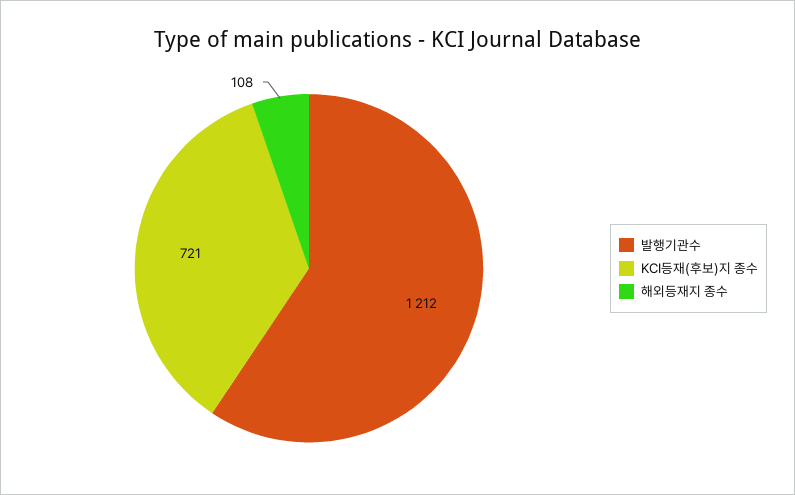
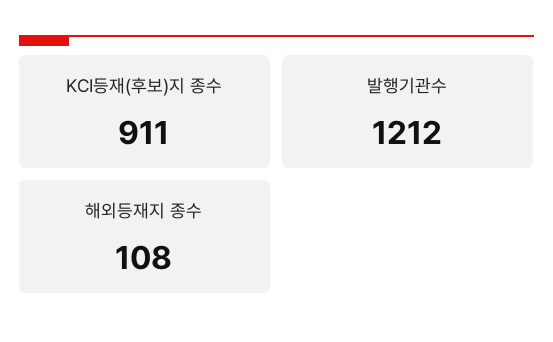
  {
    "발행기관수": 1212,
-   "KCI등재(후보)지 종수": 721,
+   "KCI등재(후보)지 종수": 911,
    "해외등재지 종수": 108
  }

